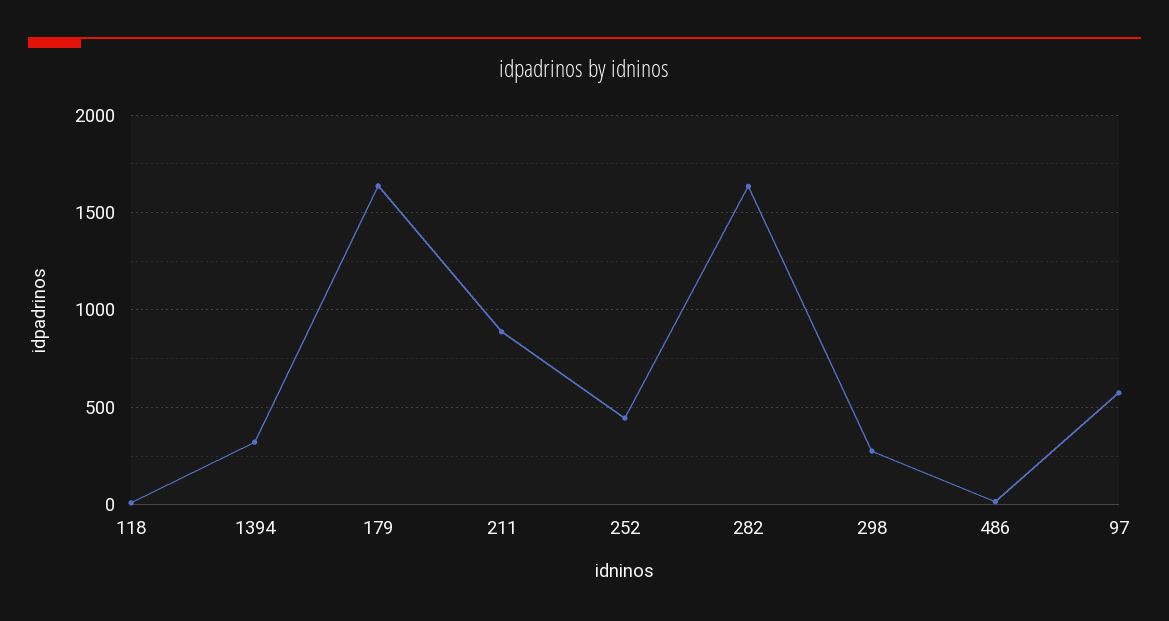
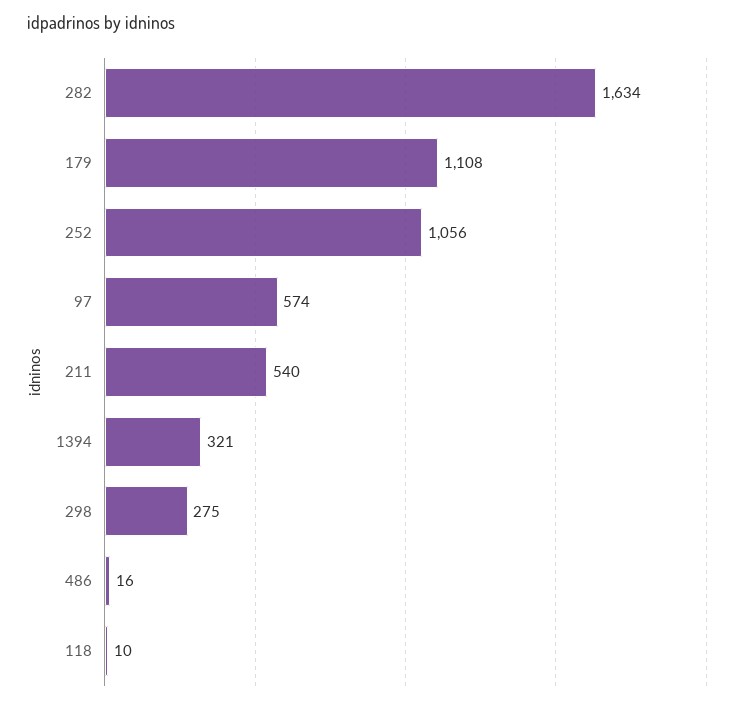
  {
    "118": 10,
    "1394": 321,
-   "179": 1650,
+   "179": 1108,
-   "211": 900,
+   "211": 540,
-   "252": 450,
+   "252": 1056,
    "282": 1634,
    "298": 275,
    "486": 16,
    "97": 574
  }

